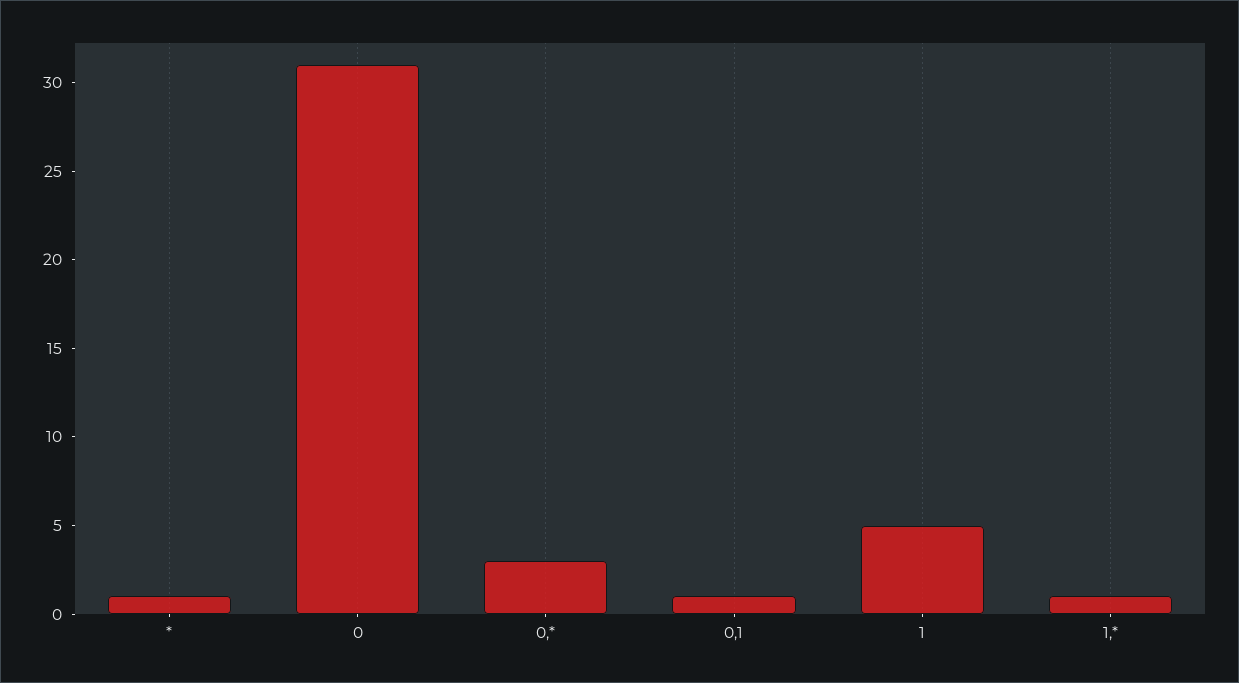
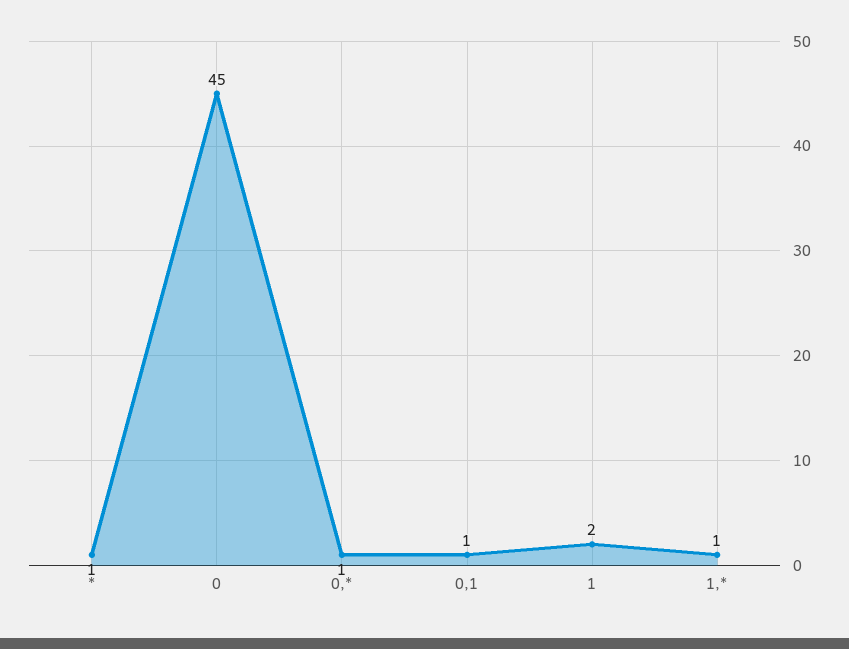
  {
    "*": 1,
-   "0": 31,
+   "0": 45,
-   "0,*": 3,
+   "0,*": 1,
    "0,1": 1,
-   "1": 5,
+   "1": 2,
    "1,*": 1
  }

